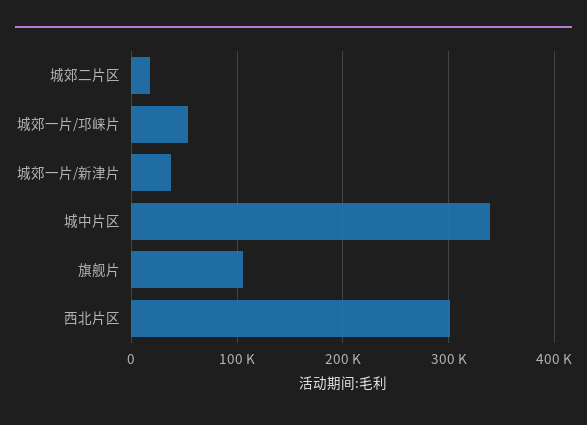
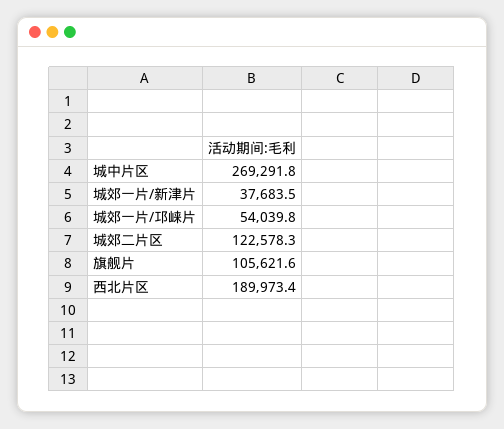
  {
-   "城郊二片区": 20000,
+   "城郊二片区": 122578.3,
    "城郊一片/邛崃片": 54039.8,
    "城郊一片/新津片": 37683.5,
-   "城中片区": 340000,
+   "城中片区": 269291.8,
    "旗舰片": 105621.6,
-   "西北片区": 300000
+   "西北片区": 189973.4
  }

